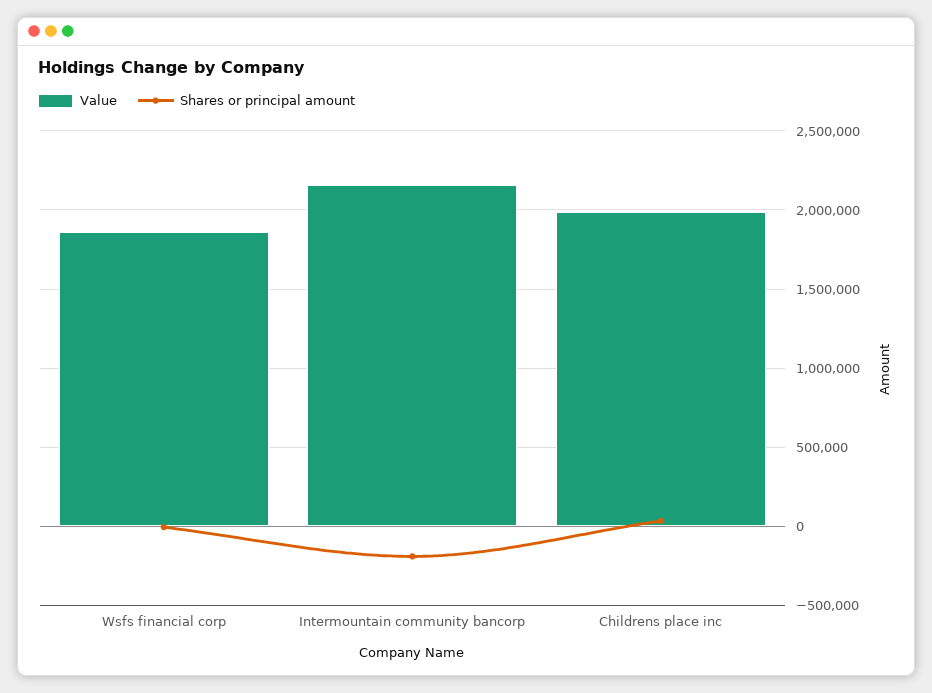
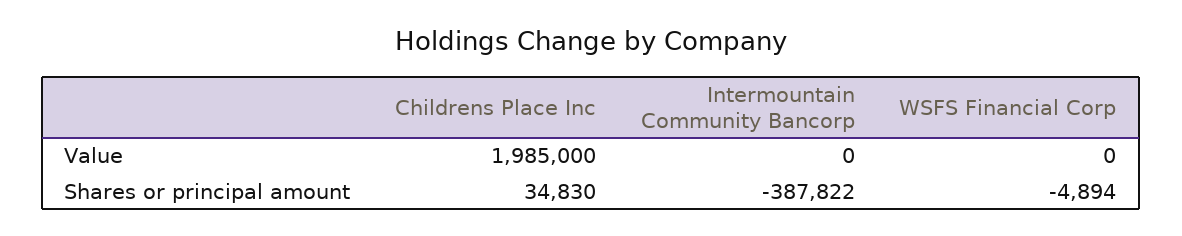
  {
    "Value": {
-     "Wsfs financial corp": 1850000,
+     "Wsfs financial corp": 0,
-     "Intermountain community bancorp": 2150000,
+     "Intermountain community bancorp": 0,
      "Childrens place inc": 1985000
    },
    "Shares or principal amount": {
      "Wsfs financial corp": -4894,
-     "Intermountain community bancorp": -200000,
+     "Intermountain community bancorp": -387822,
      "Childrens place inc": 34830
    }
  }

